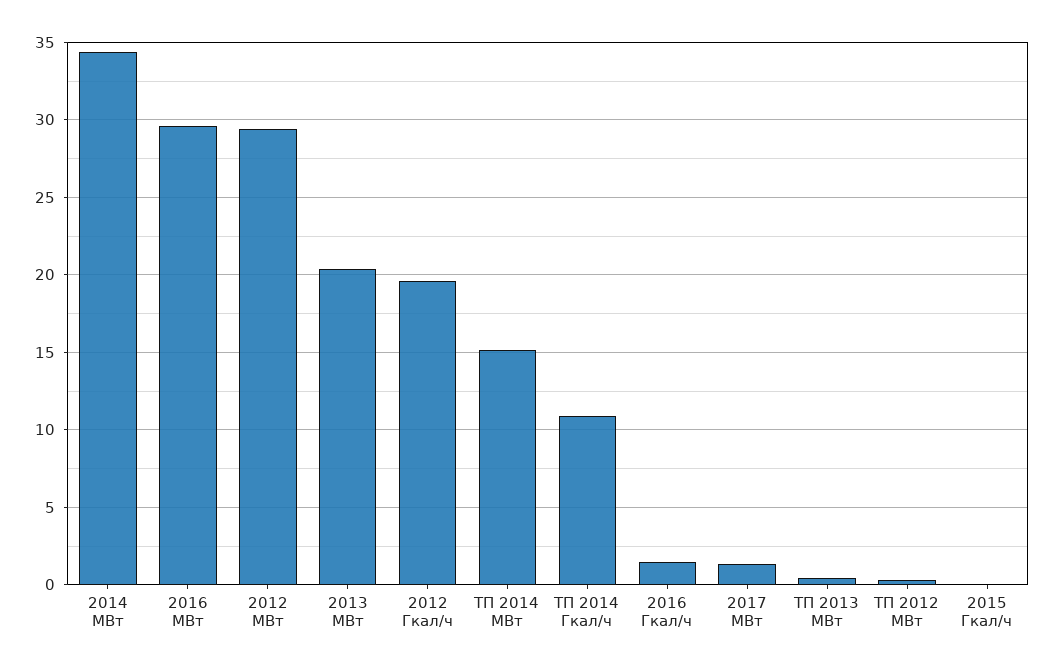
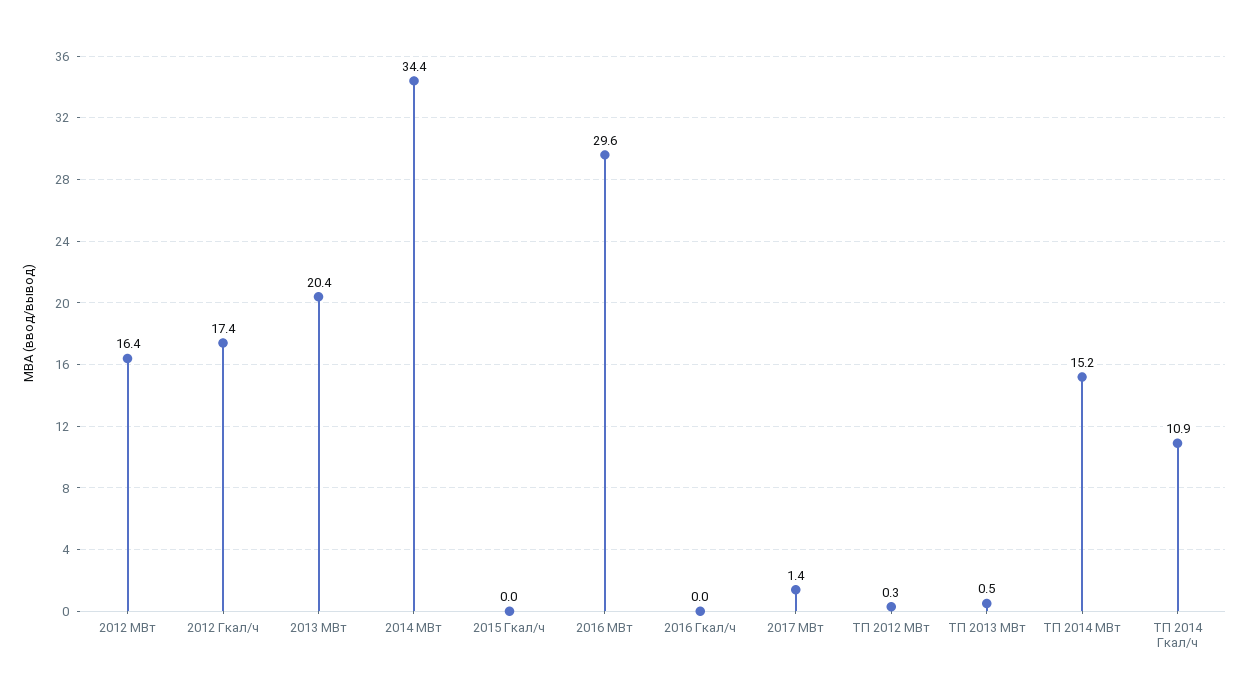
  {
    "2014 МВт": 34.4,
    "2016 МВт": 29.6,
-   "2012 МВт": 29.5,
+   "2012 МВт": 16.4,
    "2013 МВт": 20.4,
-   "2012 Гкал/ч": 19.5,
+   "2012 Гкал/ч": 17.4,
    "ТП 2014 МВт": 15.2,
    "ТП 2014 Гкал/ч": 10.9,
-   "2016 Гкал/ч": 1.5,
+   "2016 Гкал/ч": 0,
    "2017 МВт": 1.4,
    "ТП 2013 МВт": 0.5,
    "ТП 2012 МВт": 0.3,
    "2015 Гкал/ч": 0
  }

